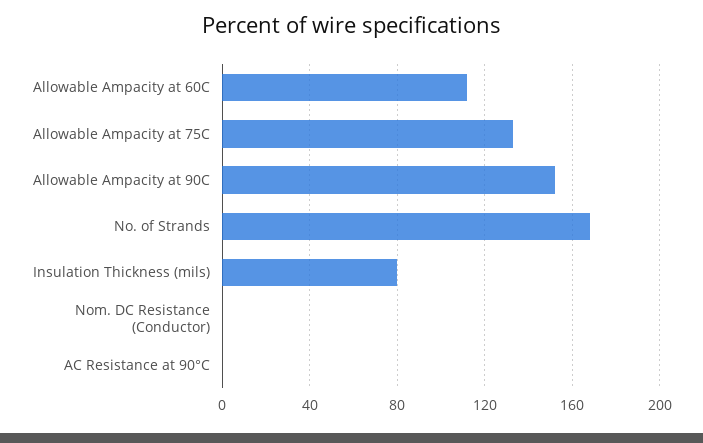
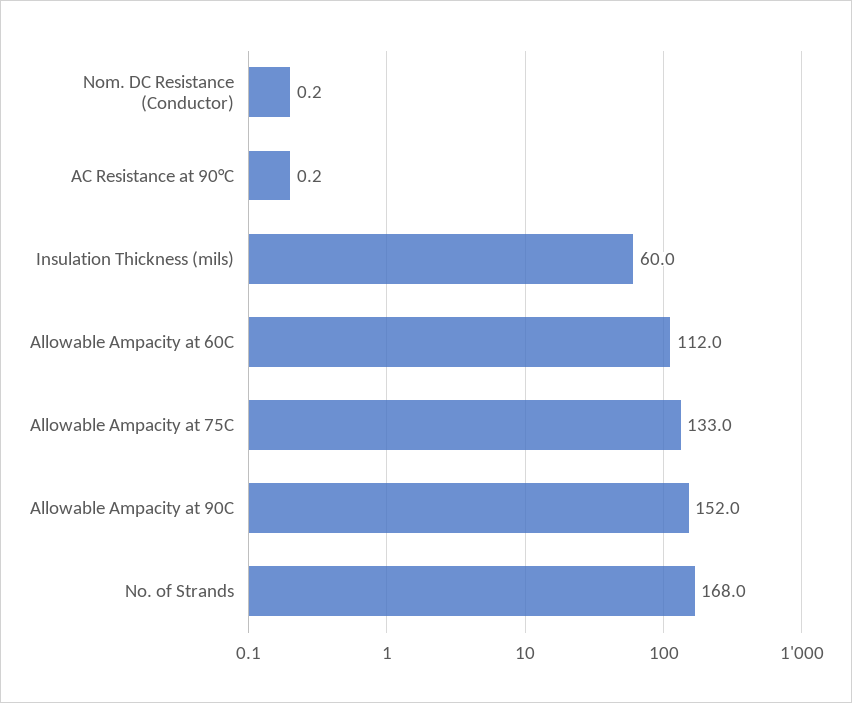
  {
    "Allowable Ampacity at 60C": 112,
    "Allowable Ampacity at 75C": 133,
    "Allowable Ampacity at 90C": 152,
    "No. of Strands": 168,
-   "Insulation Thickness (mils)": 80,
+   "Insulation Thickness (mils)": 60,
    "Nom. DC Resistance (Conductor)": 0.2,
    "AC Resistance at 90°C": 0.2
  }

